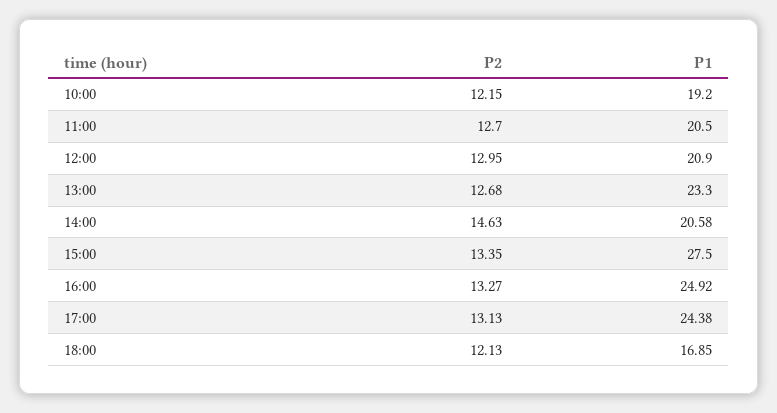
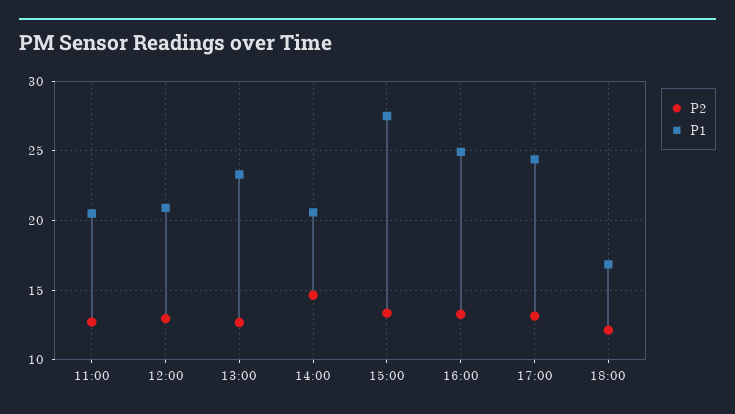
  {
    "P2": {
-     "10:00": 12.15,
      "11:00": 12.7,
      "12:00": 12.95,
      "13:00": 12.68,
      "14:00": 14.63,
      "15:00": 13.35,
      "16:00": 13.27,
      "17:00": 13.13,
      "18:00": 12.13
    },
    "P1": {
-     "10:00": 19.2,
      "11:00": 20.5,
      "12:00": 20.9,
      "13:00": 23.3,
      "14:00": 20.58,
      "15:00": 27.5,
      "16:00": 24.92,
      "17:00": 24.38,
      "18:00": 16.85
    }
  }

